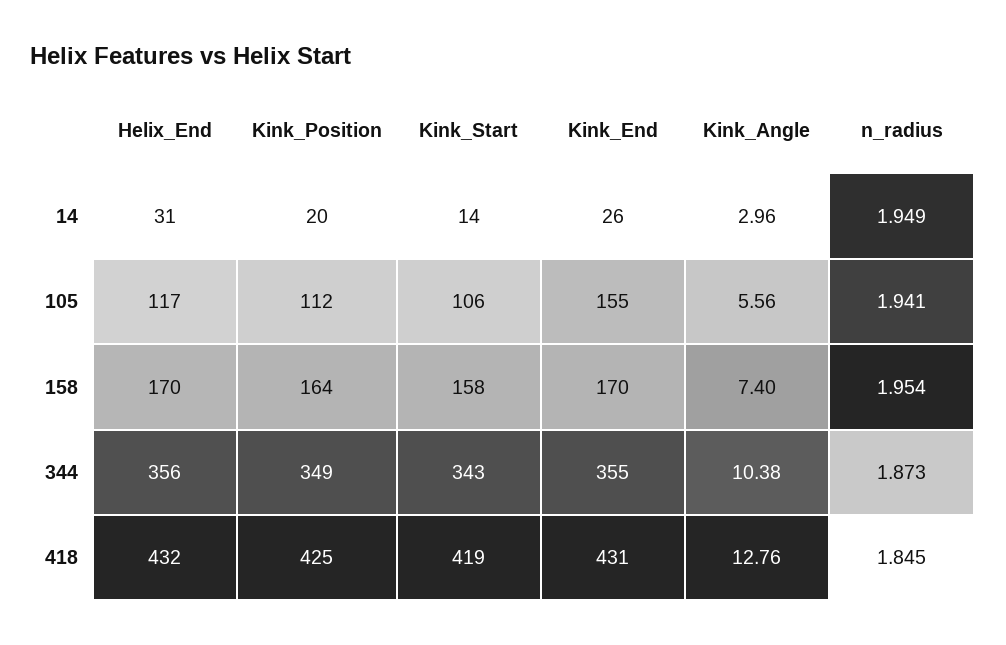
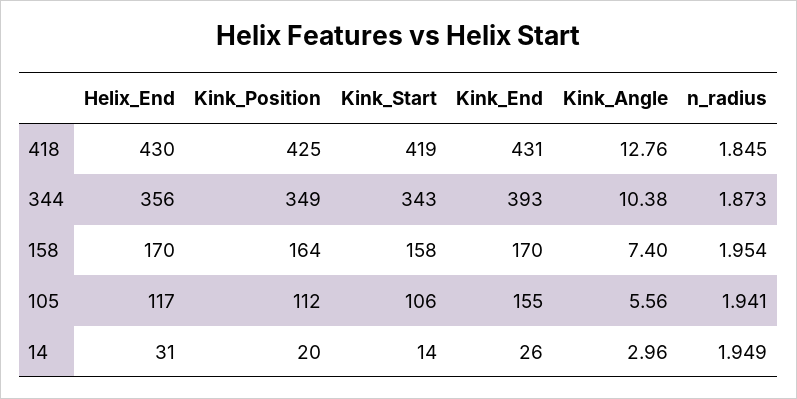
  {
    "Helix_End": {
      "14": 31,
      "105": 117,
      "158": 170,
      "344": 356,
-     "418": 432
+     "418": 430
    },
    "Kink_Position": {
      "14": 20,
      "105": 112,
      "158": 164,
      "344": 349,
      "418": 425
    },
    "Kink_Start": {
      "14": 14,
      "105": 106,
      "158": 158,
      "344": 343,
      "418": 419
    },
    "Kink_End": {
      "14": 26,
      "105": 155,
      "158": 170,
-     "344": 355,
+     "344": 393,
      "418": 431
    },
    "Kink_Angle": {
      "14": 2.96,
      "105": 5.56,
      "158": 7.4,
      "344": 10.38,
      "418": 12.76
    },
    "n_radius": {
      "14": 1.949,
      "105": 1.941,
      "158": 1.954,
      "344": 1.873,
      "418": 1.845
    }
  }

